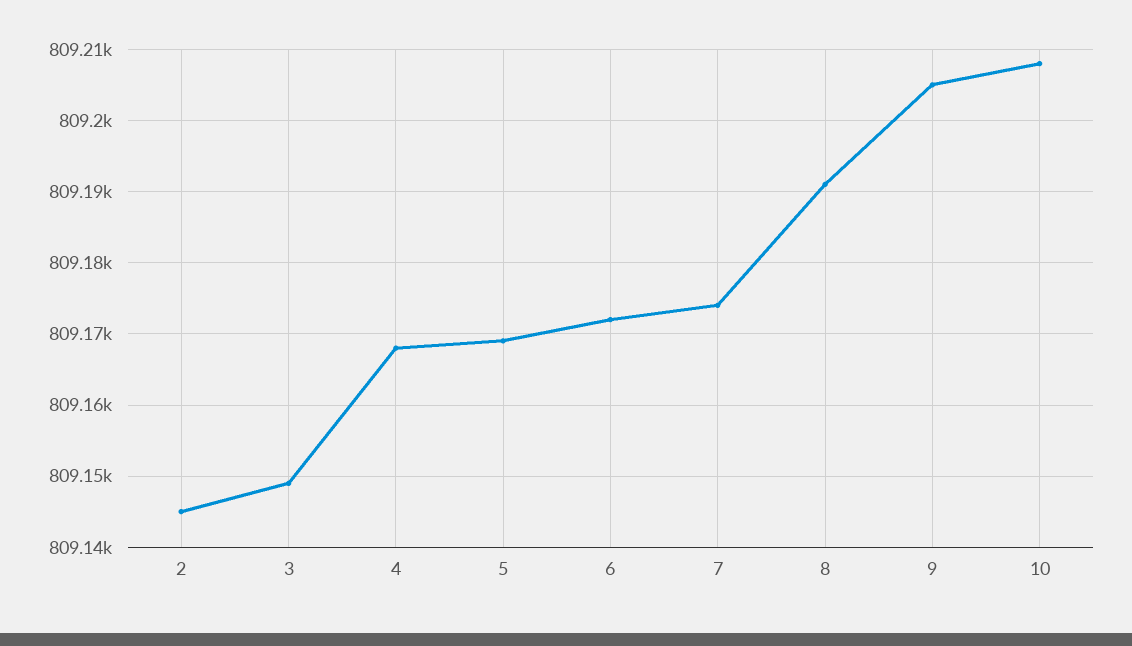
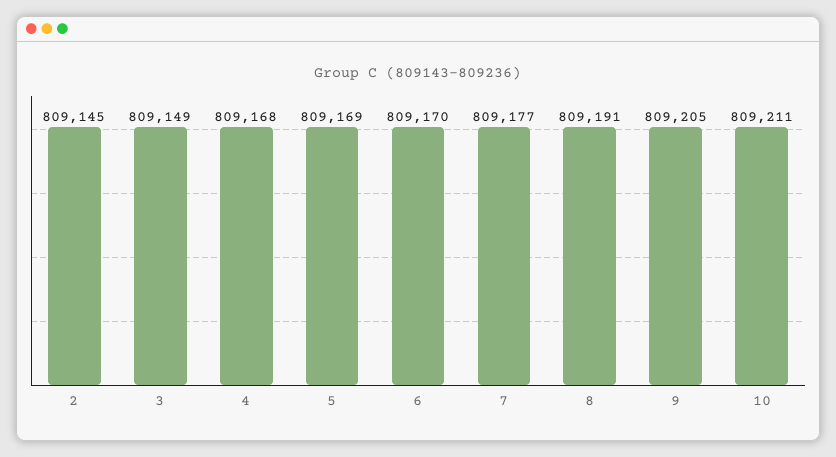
  {
    "2": 809145,
    "3": 809149,
    "4": 809168,
    "5": 809169,
-   "6": 809172,
+   "6": 809170,
-   "7": 809174,
+   "7": 809177,
    "8": 809191,
    "9": 809205,
-   "10": 809208
+   "10": 809211
  }

